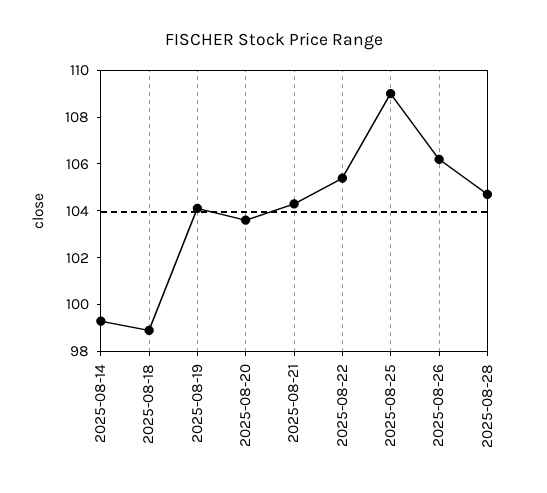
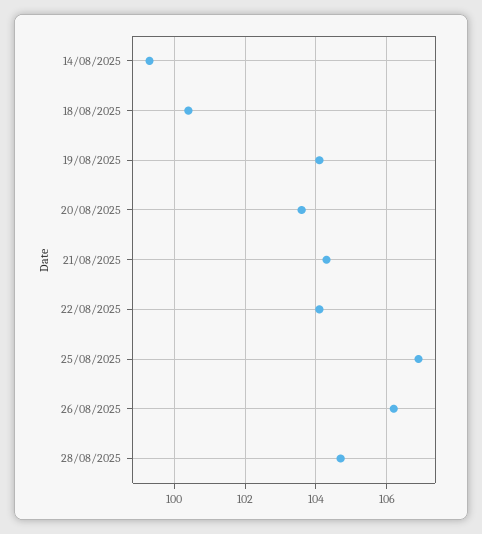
  {
    "2025-08-14": 99.5,
-   "2025-08-18": 99,
+   "2025-08-18": 100.5,
    "2025-08-19": 104,
    "2025-08-20": 103.5,
    "2025-08-21": 104.5,
-   "2025-08-22": 105.5,
+   "2025-08-22": 104,
-   "2025-08-25": 109,
+   "2025-08-25": 107,
    "2025-08-26": 106,
    "2025-08-28": 104.5
  }

